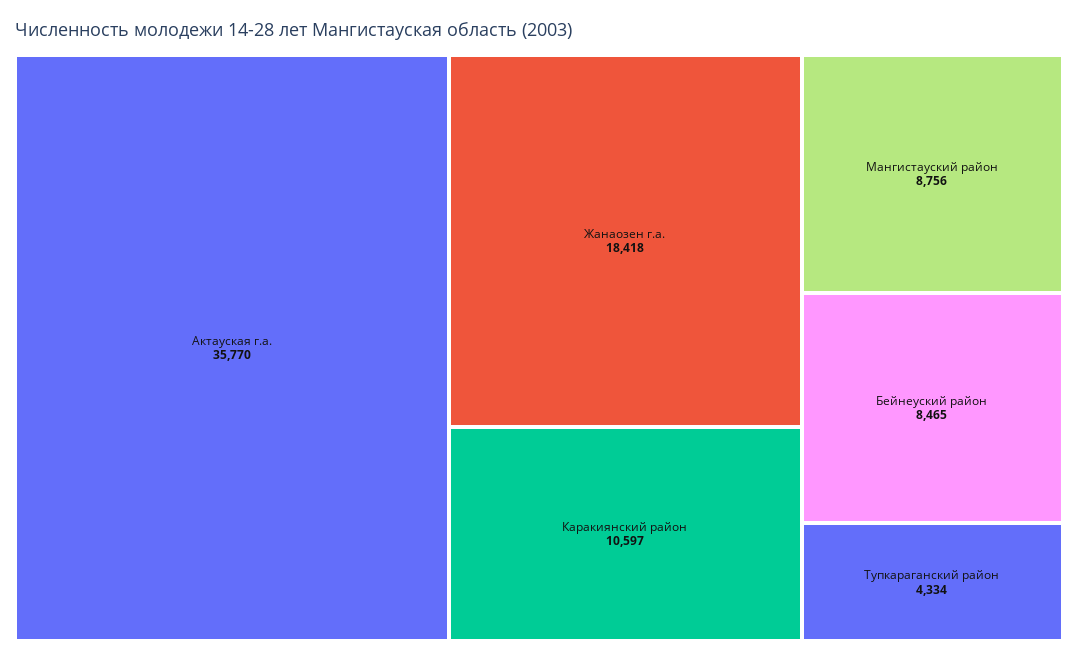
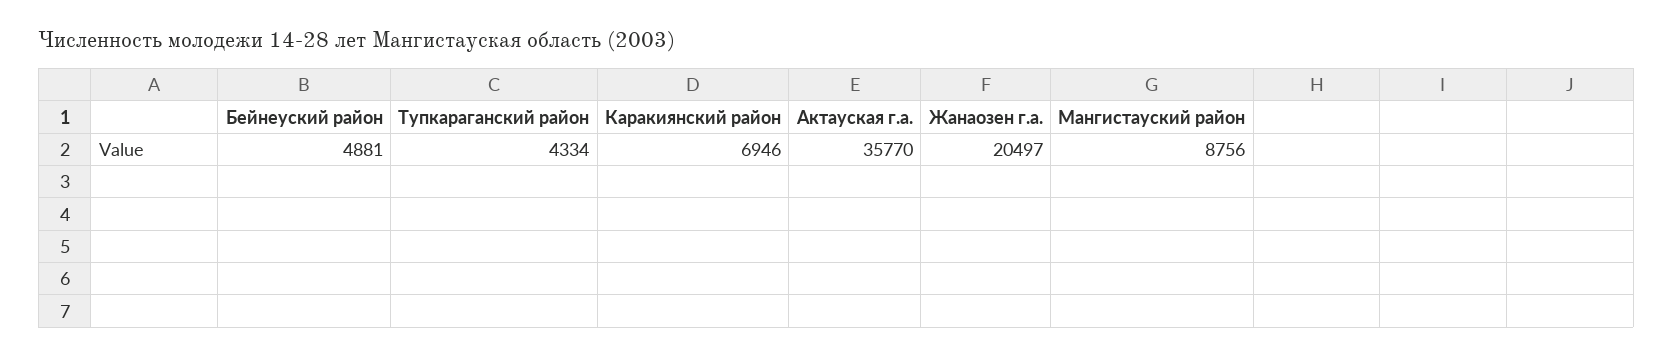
  {
    "Актауская г.а.": 35770,
-   "Жанаозен г.а.": 18418,
+   "Жанаозен г.а.": 20497,
-   "Каракиянский район": 10597,
+   "Каракиянский район": 6946,
    "Мангистауский район": 8756,
-   "Бейнеуский район": 8465,
+   "Бейнеуский район": 4881,
    "Тупкараганский район": 4334
  }

